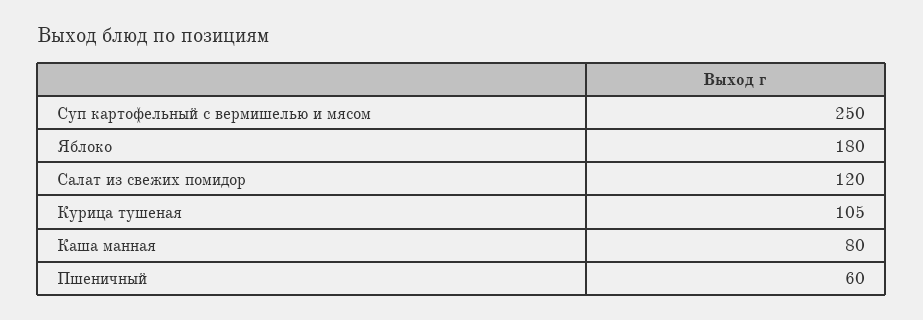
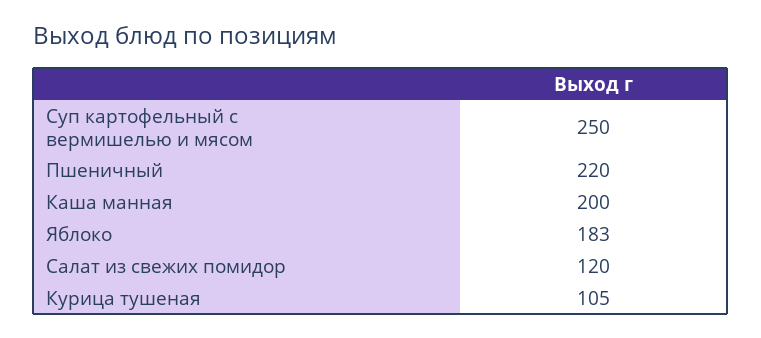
  {
    "Суп картофельный с вермишелью и мясом": 250,
-   "Яблоко": 180,
+   "Яблоко": 183,
    "Салат из свежих помидор": 120,
    "Курица тушеная": 105,
-   "Каша манная": 80,
+   "Каша манная": 200,
-   "Пшеничный": 60
+   "Пшеничный": 220
  }

